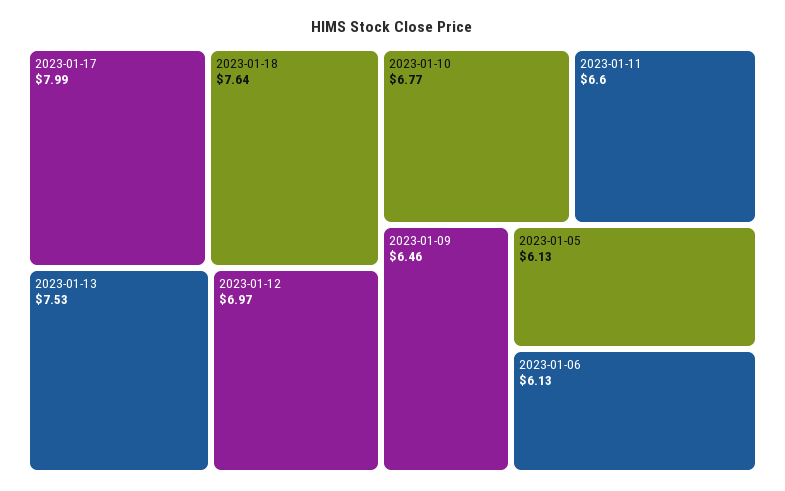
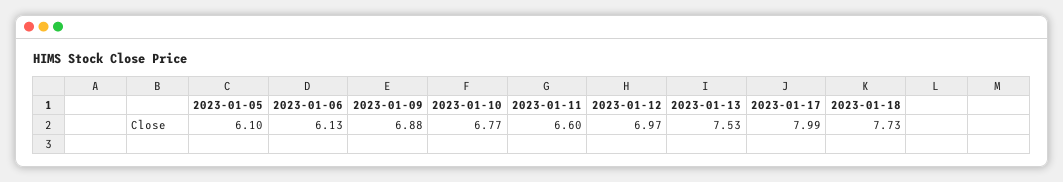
  {
    "2023-01-17": 7.99,
-   "2023-01-18": 7.64,
+   "2023-01-18": 7.73,
    "2023-01-13": 7.53,
    "2023-01-12": 6.97,
    "2023-01-10": 6.77,
    "2023-01-11": 6.6,
-   "2023-01-09": 6.46,
+   "2023-01-09": 6.88,
-   "2023-01-05": 6.13,
+   "2023-01-05": 6.1,
    "2023-01-06": 6.13
  }

